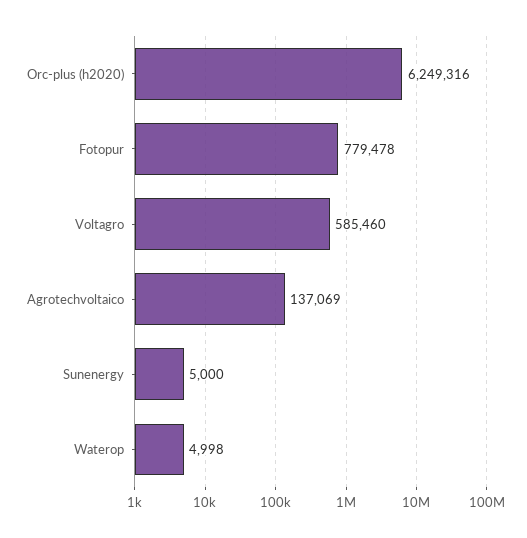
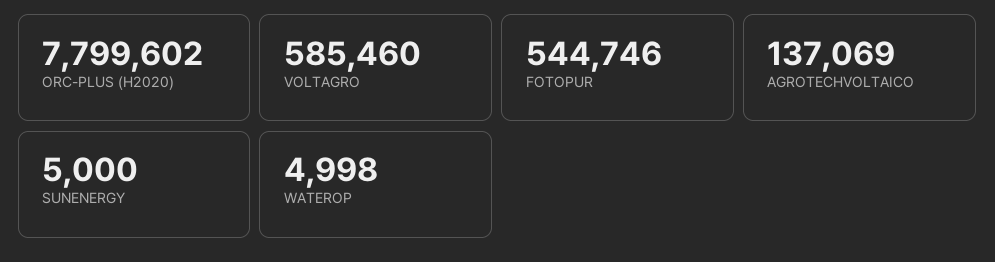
  {
-   "Orc-plus (h2020)": 6249316,
+   "Orc-plus (h2020)": 7799602,
-   "Fotopur": 779478,
+   "Fotopur": 544746,
    "Voltagro": 585460,
    "Agrotechvoltaico": 137069,
    "Sunenergy": 5000,
    "Waterop": 4998
  }

